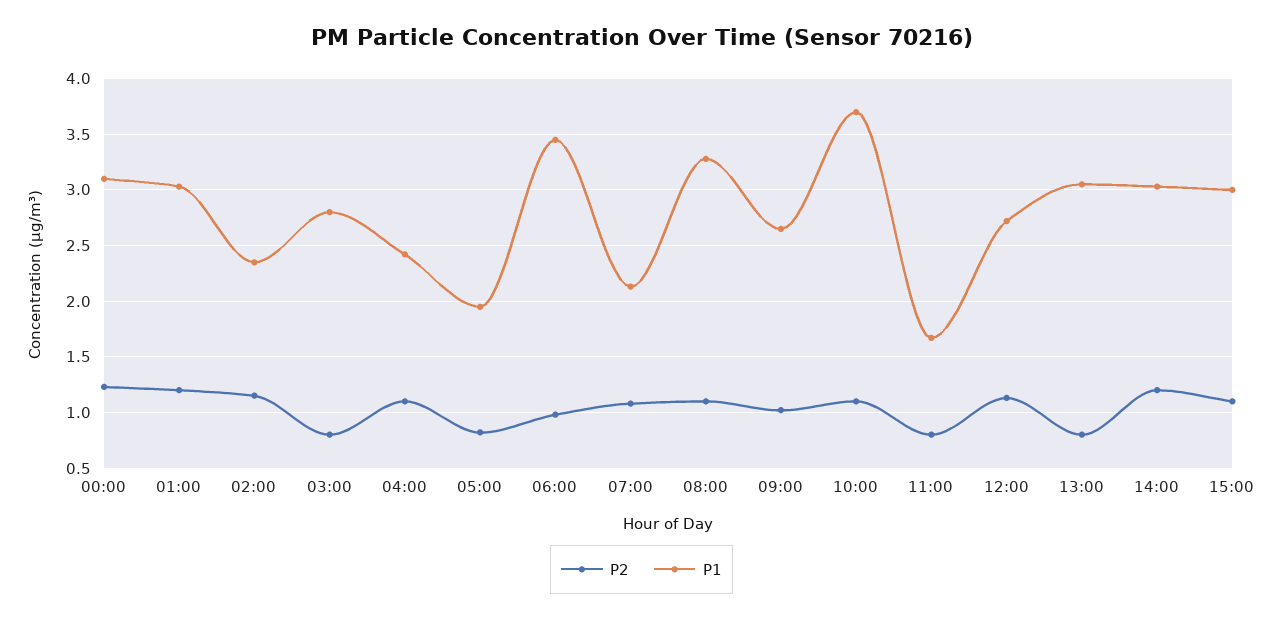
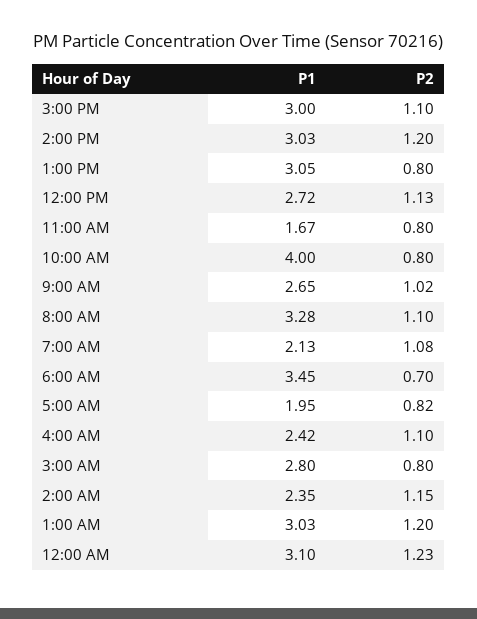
  {
    "P2": {
      "00:00": 1.23,
      "01:00": 1.2,
      "02:00": 1.15,
      "03:00": 0.8,
      "04:00": 1.1,
      "05:00": 0.82,
-     "06:00": 1,
+     "06:00": 0.7,
      "07:00": 1.08,
      "08:00": 1.1,
      "09:00": 1.02,
-     "10:00": 1.1,
+     "10:00": 0.8,
      "11:00": 0.8,
      "12:00": 1.13,
      "13:00": 0.8,
      "14:00": 1.2,
      "15:00": 1.1
    },
    "P1": {
      "00:00": 3.1,
      "01:00": 3.03,
      "02:00": 2.35,
      "03:00": 2.8,
      "04:00": 2.42,
      "05:00": 1.95,
      "06:00": 3.45,
      "07:00": 2.13,
      "08:00": 3.28,
      "09:00": 2.65,
-     "10:00": 3.7,
+     "10:00": 4,
      "11:00": 1.67,
      "12:00": 2.72,
      "13:00": 3.05,
      "14:00": 3.03,
      "15:00": 3
    }
  }

